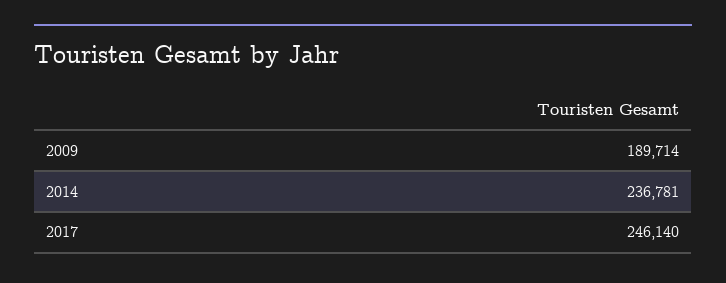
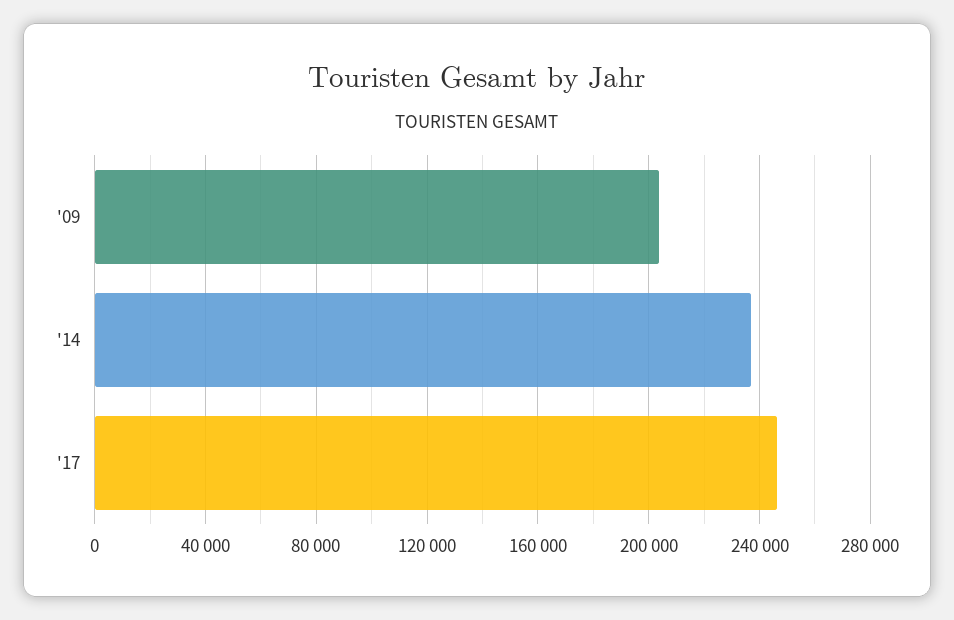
  {
-   "2009": 189714,
+   "2009": 205000,
    "2014": 236781,
    "2017": 246140
  }

